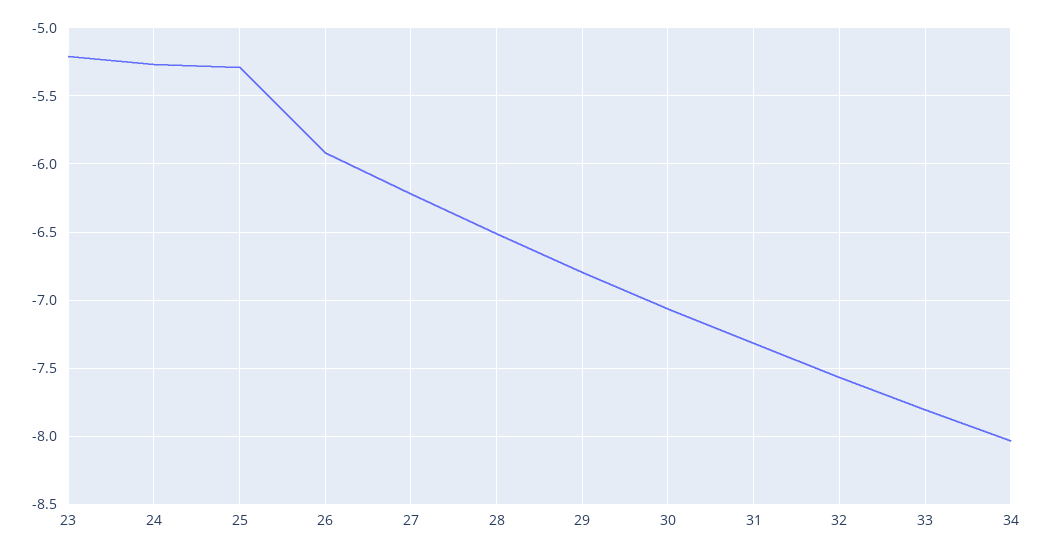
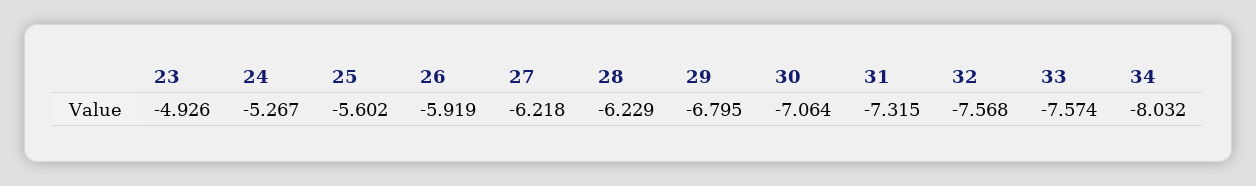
  {
-   "23": -5.2,
+   "23": -4.926,
    "24": -5.267,
-   "25": -5.3,
+   "25": -5.602,
    "26": -5.919,
    "27": -6.218,
-   "28": -6.5,
+   "28": -6.229,
    "29": -6.795,
    "30": -7.064,
    "31": -7.315,
    "32": -7.568,
-   "33": -7.8,
+   "33": -7.574,
    "34": -8.032
  }

